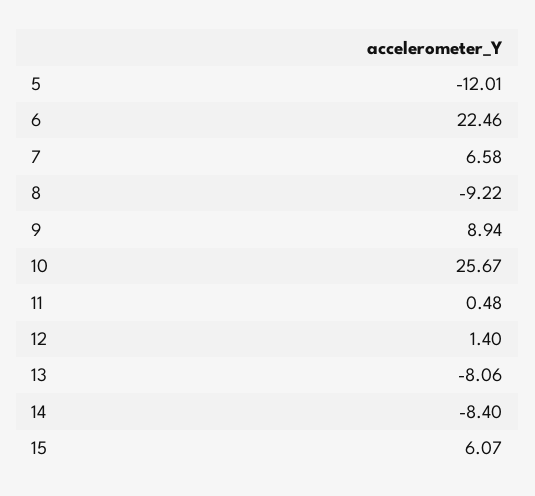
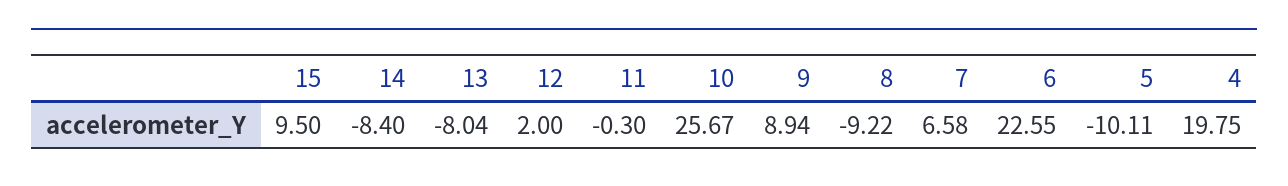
  {
-   "5": -12.01,
+   "5": -10.11,
-   "6": 22.46,
+   "6": 22.55,
    "7": 6.58,
    "8": -9.22,
    "9": 8.94,
    "10": 25.67,
-   "11": 0.48,
+   "11": -0.3,
-   "12": 1.4,
+   "12": 2,
-   "13": -8.06,
+   "13": -8.04,
    "14": -8.4,
-   "15": 6.07
+   "15": 9.5,
+   "4": 19.75
  }

